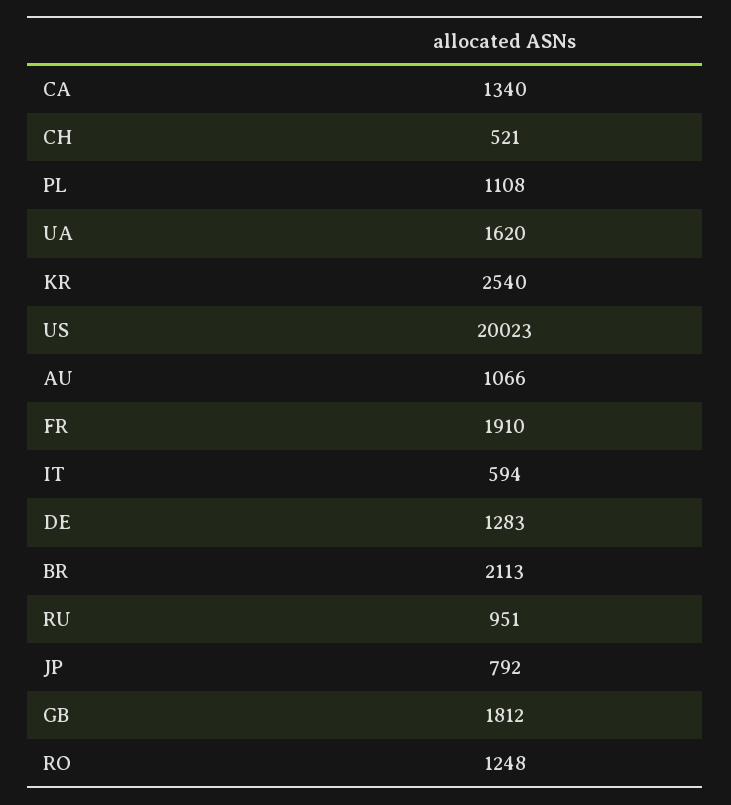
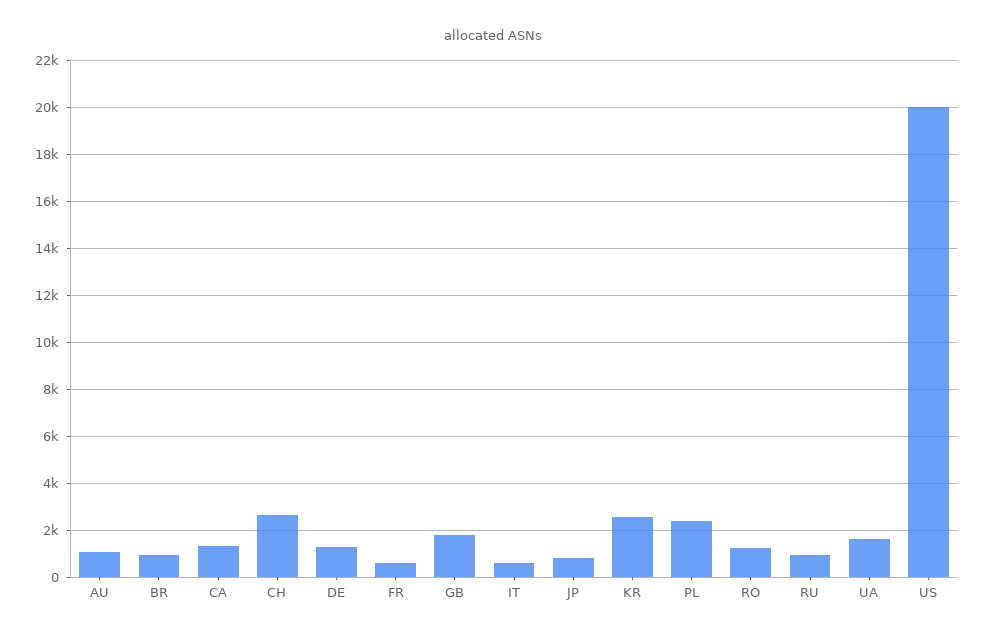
  {
    "CA": 1340,
-   "CH": 521,
+   "CH": 2500,
-   "PL": 1108,
+   "PL": 2500,
    "UA": 1620,
    "KR": 2540,
    "US": 20023,
    "AU": 1066,
-   "FR": 1910,
+   "FR": 500,
    "IT": 594,
    "DE": 1283,
-   "BR": 2113,
+   "BR": 1000,
    "RU": 951,
    "JP": 792,
    "GB": 1812,
    "RO": 1248
  }

